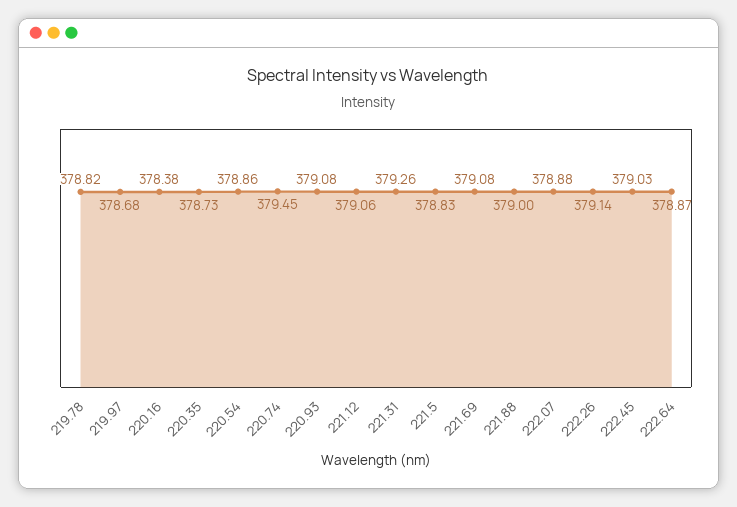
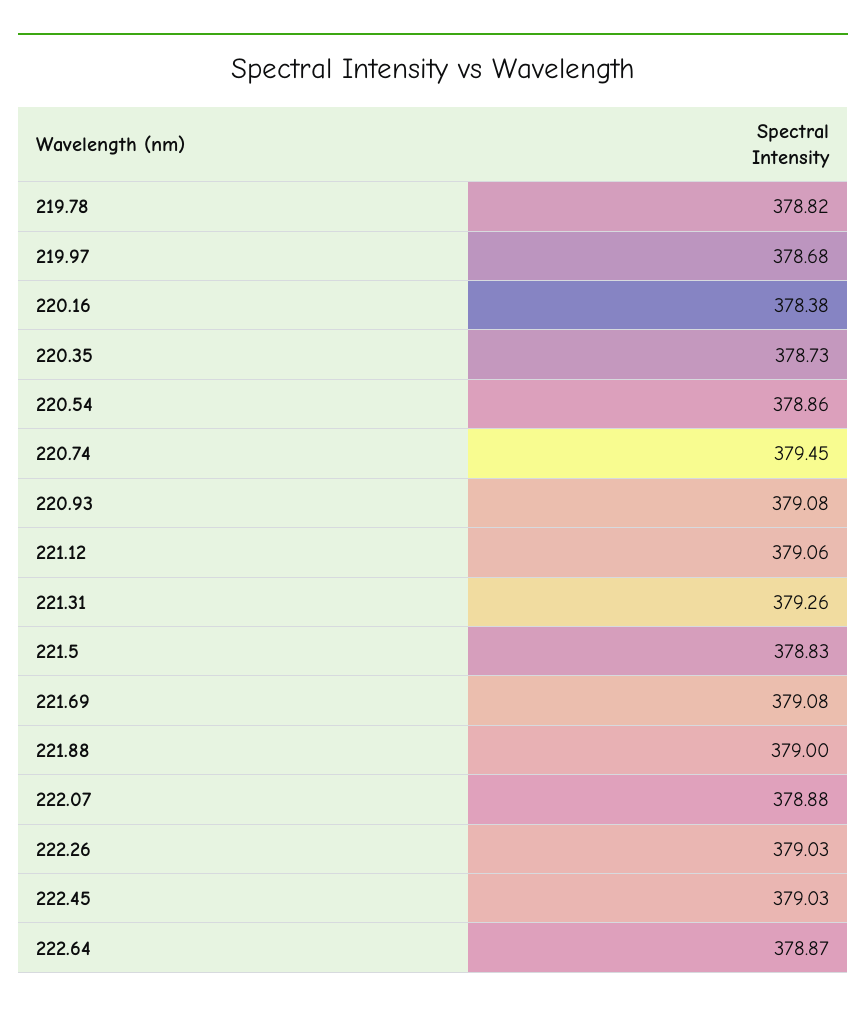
  {
    "219.78": 378.82,
    "219.97": 378.68,
    "220.16": 378.38,
    "220.35": 378.73,
    "220.54": 378.86,
    "220.74": 379.45,
    "220.93": 379.08,
    "221.12": 379.06,
    "221.31": 379.26,
    "221.5": 378.83,
    "221.69": 379.08,
    "221.88": 379,
    "222.07": 378.88,
-   "222.26": 379.14,
+   "222.26": 379.03,
    "222.45": 379.03,
    "222.64": 378.87
  }

